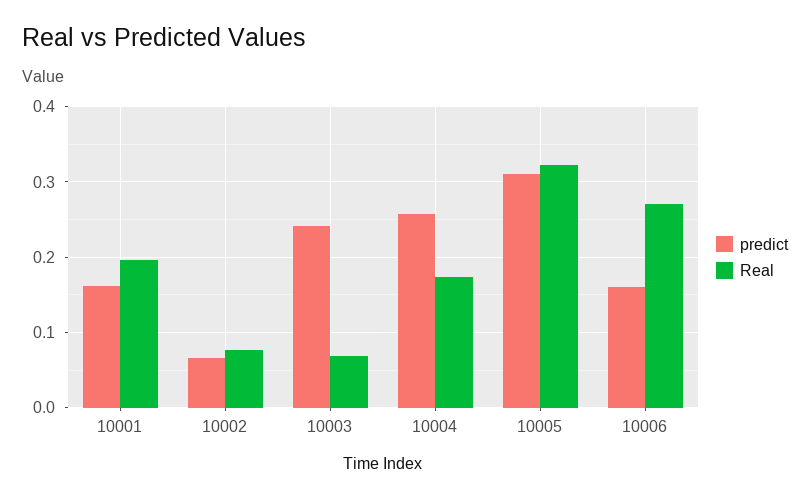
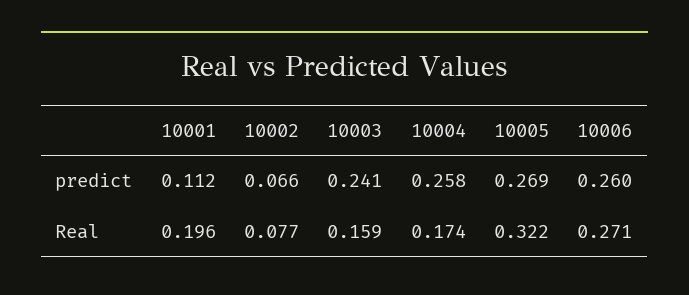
  {
    "predict": {
-     "10001": 0.16,
+     "10001": 0.112,
      "10002": 0.066,
      "10003": 0.241,
      "10004": 0.258,
-     "10005": 0.31,
+     "10005": 0.269,
-     "10006": 0.16
+     "10006": 0.26
    },
    "Real": {
      "10001": 0.196,
      "10002": 0.077,
-     "10003": 0.07,
+     "10003": 0.159,
      "10004": 0.174,
      "10005": 0.322,
      "10006": 0.271
    }
  }

